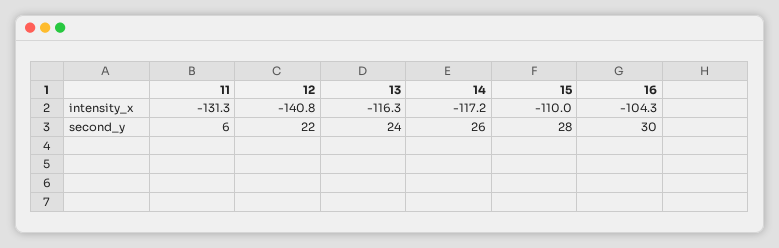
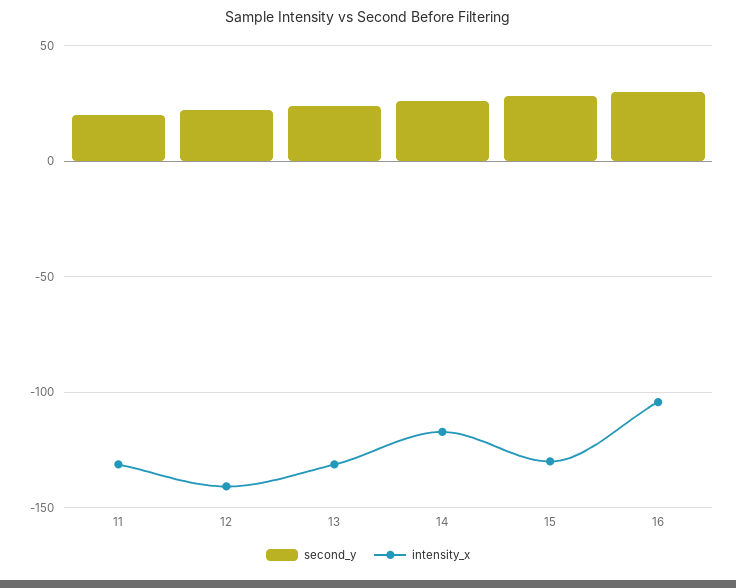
  {
    "intensity_x": {
      "11": -131.3,
      "12": -140.8,
-     "13": -116.3,
+     "13": -130,
      "14": -117.2,
-     "15": -110,
+     "15": -130,
      "16": -104.3
    },
    "second_y": {
-     "11": 6,
+     "11": 20,
      "12": 22,
      "13": 24,
      "14": 26,
      "15": 28,
      "16": 30
    }
  }

